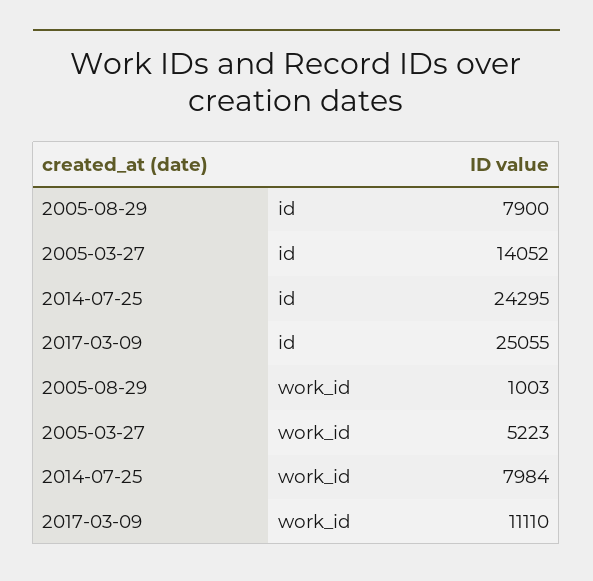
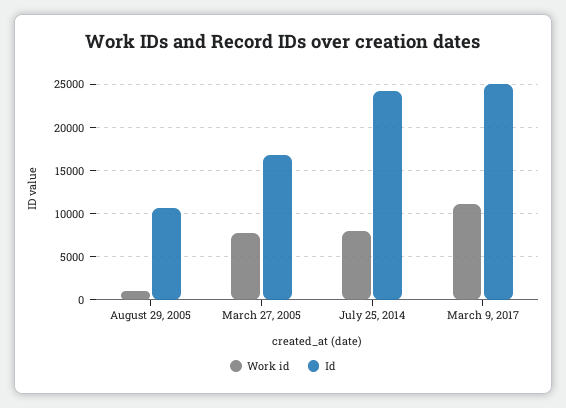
  {
    "id": {
-     "2005-08-29": 7900,
+     "2005-08-29": 11000,
-     "2005-03-27": 14052,
+     "2005-03-27": 17000,
      "2014-07-25": 24295,
      "2017-03-09": 25055
    },
    "work_id": {
      "2005-08-29": 1003,
-     "2005-03-27": 5223,
+     "2005-03-27": 8000,
      "2014-07-25": 7984,
      "2017-03-09": 11110
    }
  }

